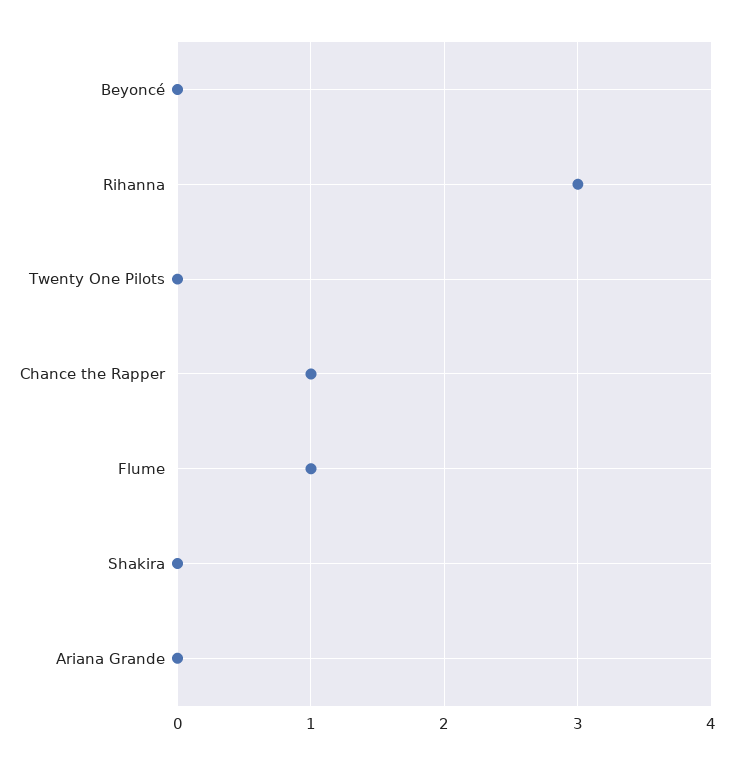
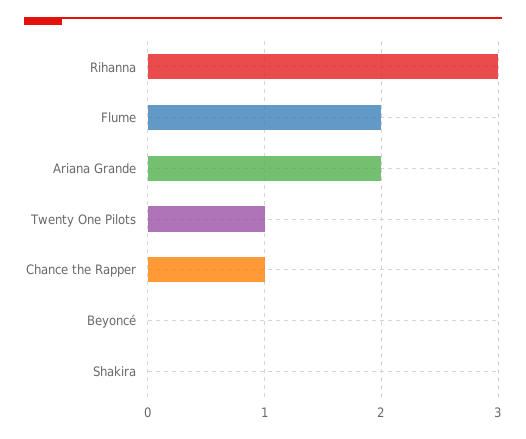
  {
    "Beyoncé": 0,
    "Rihanna": 3,
-   "Twenty One Pilots": 0,
+   "Twenty One Pilots": 1,
    "Chance the Rapper": 1,
-   "Flume": 1,
+   "Flume": 2,
    "Shakira": 0,
-   "Ariana Grande": 0
+   "Ariana Grande": 2
  }

